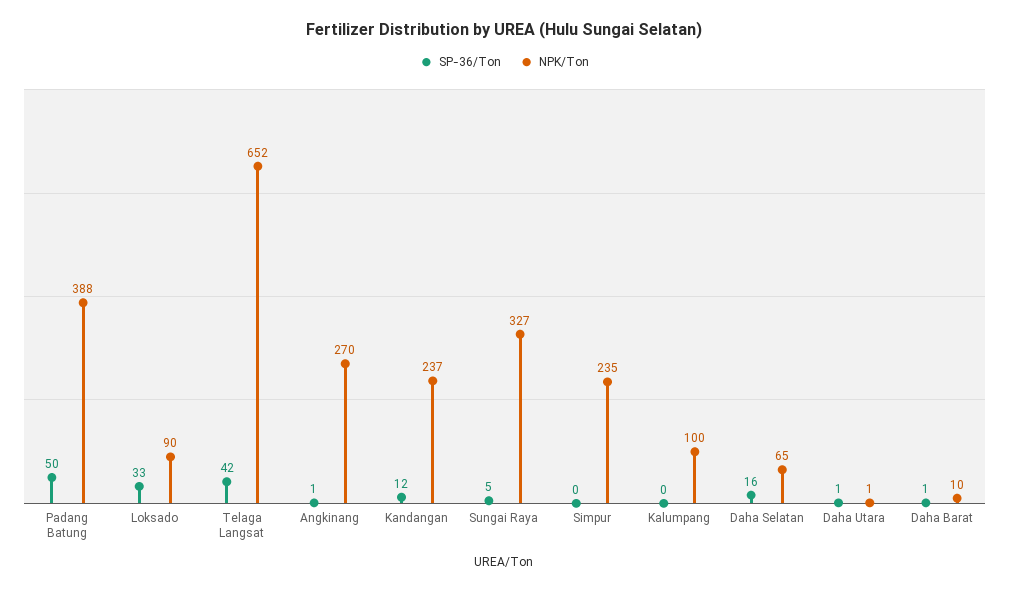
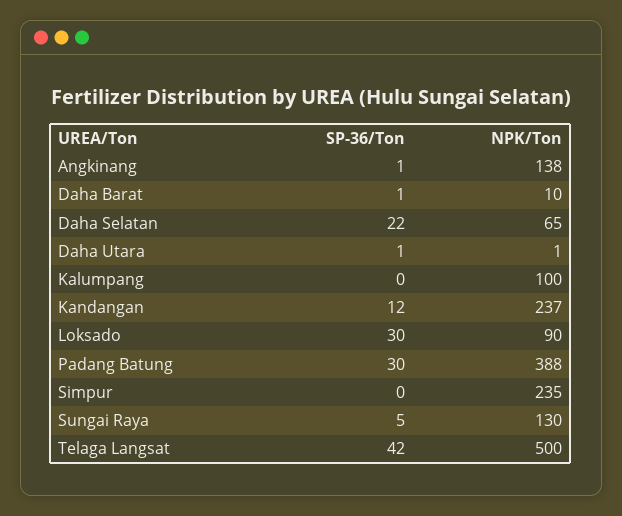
  {
    "SP-36/Ton": {
-     "Padang Batung": 50,
+     "Padang Batung": 30,
-     "Loksado": 33,
+     "Loksado": 30,
      "Telaga Langsat": 42,
      "Angkinang": 1,
      "Kandangan": 12,
      "Sungai Raya": 5,
      "Simpur": 0,
      "Kalumpang": 0,
-     "Daha Selatan": 16,
+     "Daha Selatan": 22,
      "Daha Utara": 1,
      "Daha Barat": 1
    },
    "NPK/Ton": {
      "Padang Batung": 388,
      "Loksado": 90,
-     "Telaga Langsat": 652,
+     "Telaga Langsat": 500,
-     "Angkinang": 270,
+     "Angkinang": 138,
      "Kandangan": 237,
-     "Sungai Raya": 327,
+     "Sungai Raya": 130,
      "Simpur": 235,
      "Kalumpang": 100,
      "Daha Selatan": 65,
      "Daha Utara": 1,
      "Daha Barat": 10
    }
  }

